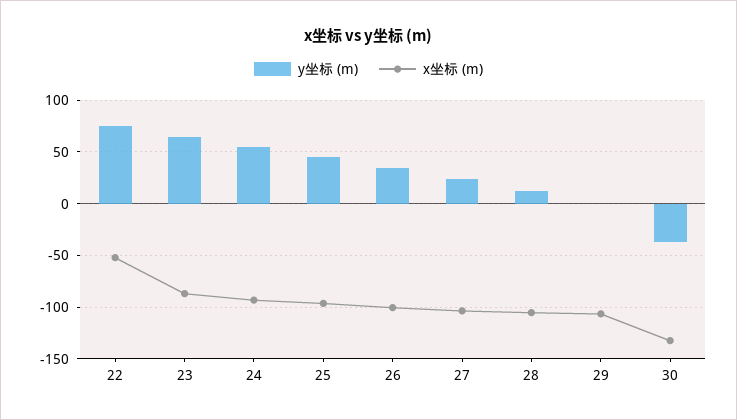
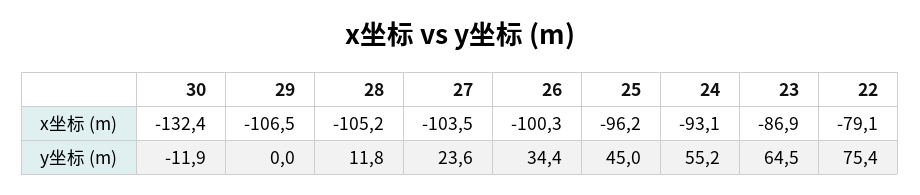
  {
    "y坐标 (m)": {
      "22": 75.4,
      "23": 64.5,
      "24": 55.2,
      "25": 45,
      "26": 34.4,
      "27": 23.6,
      "28": 11.8,
      "29": 0,
-     "30": -40
+     "30": -11.9
    },
    "x坐标 (m)": {
-     "22": -50,
+     "22": -79.1,
      "23": -86.9,
      "24": -93.1,
      "25": -96.2,
      "26": -100.3,
      "27": -103.5,
      "28": -105.2,
      "29": -106.5,
      "30": -132.4
    }
  }

